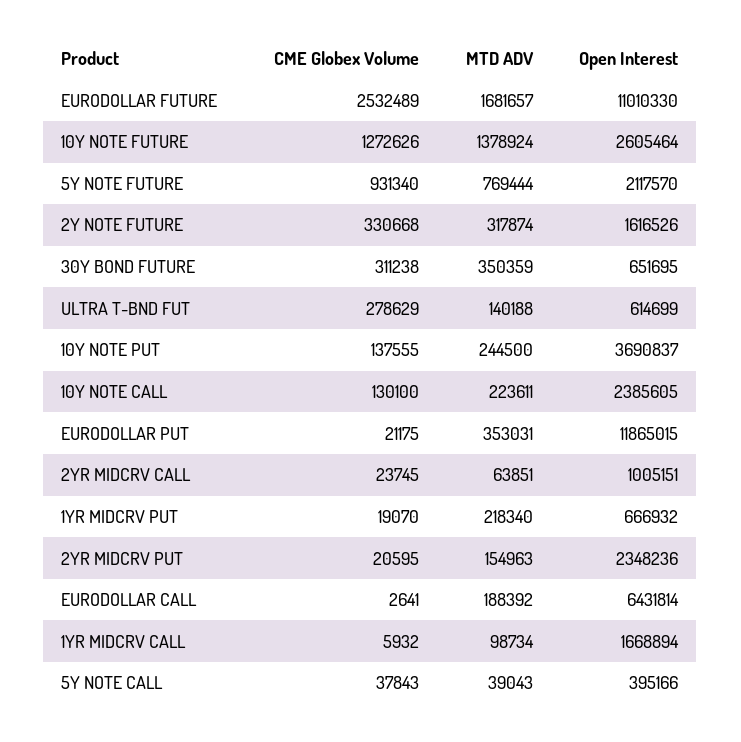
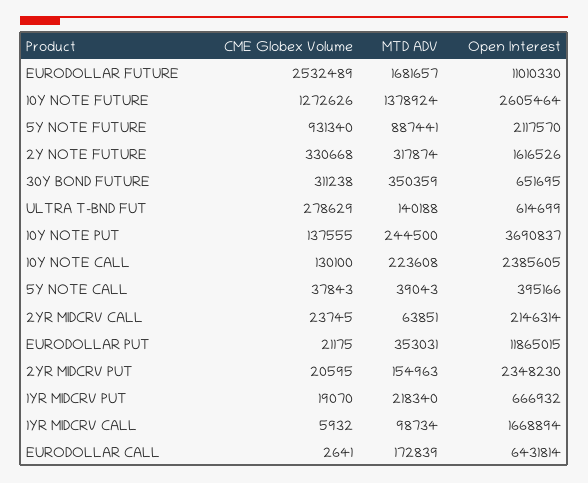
  {
    "CME Globex Volume": {
      "EURODOLLAR FUTURE": 2532489,
      "10Y NOTE FUTURE": 1272626,
      "5Y NOTE FUTURE": 931340,
      "2Y NOTE FUTURE": 330668,
      "30Y BOND FUTURE": 311238,
      "ULTRA T-BND FUT": 278629,
      "10Y NOTE PUT": 137555,
      "10Y NOTE CALL": 130100,
      "EURODOLLAR PUT": 21175,
      "2YR MIDCRV CALL": 23745,
      "1YR MIDCRV PUT": 19070,
      "2YR MIDCRV PUT": 20595,
      "EURODOLLAR CALL": 2641,
      "1YR MIDCRV CALL": 5932,
      "5Y NOTE CALL": 37843
    },
    "MTD ADV": {
      "EURODOLLAR FUTURE": 1681657,
      "10Y NOTE FUTURE": 1378924,
-     "5Y NOTE FUTURE": 769444,
+     "5Y NOTE FUTURE": 887441,
      "2Y NOTE FUTURE": 317874,
      "30Y BOND FUTURE": 350359,
      "ULTRA T-BND FUT": 140188,
      "10Y NOTE PUT": 244500,
-     "10Y NOTE CALL": 223611,
+     "10Y NOTE CALL": 223608,
      "EURODOLLAR PUT": 353031,
      "2YR MIDCRV CALL": 63851,
      "1YR MIDCRV PUT": 218340,
      "2YR MIDCRV PUT": 154963,
-     "EURODOLLAR CALL": 188392,
+     "EURODOLLAR CALL": 172839,
      "1YR MIDCRV CALL": 98734,
      "5Y NOTE CALL": 39043
    },
    "Open Interest": {
      "EURODOLLAR FUTURE": 11010330,
      "10Y NOTE FUTURE": 2605464,
      "5Y NOTE FUTURE": 2117570,
      "2Y NOTE FUTURE": 1616526,
      "30Y BOND FUTURE": 651695,
      "ULTRA T-BND FUT": 614699,
      "10Y NOTE PUT": 3690837,
      "10Y NOTE CALL": 2385605,
      "EURODOLLAR PUT": 11865015,
-     "2YR MIDCRV CALL": 1005151,
+     "2YR MIDCRV CALL": 2146314,
      "1YR MIDCRV PUT": 666932,
-     "2YR MIDCRV PUT": 2348236,
+     "2YR MIDCRV PUT": 2348230,
      "EURODOLLAR CALL": 6431814,
      "1YR MIDCRV CALL": 1668894,
      "5Y NOTE CALL": 395166
    }
  }

